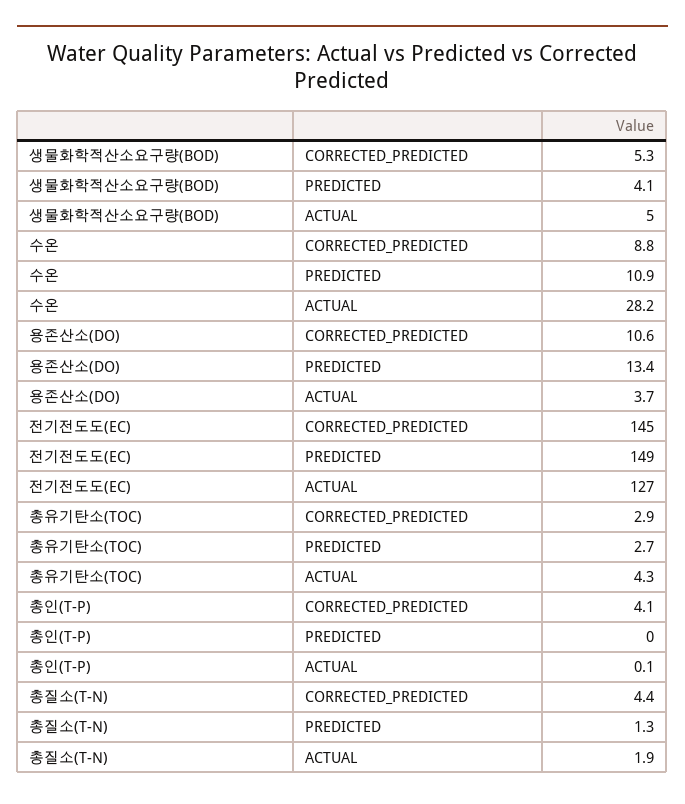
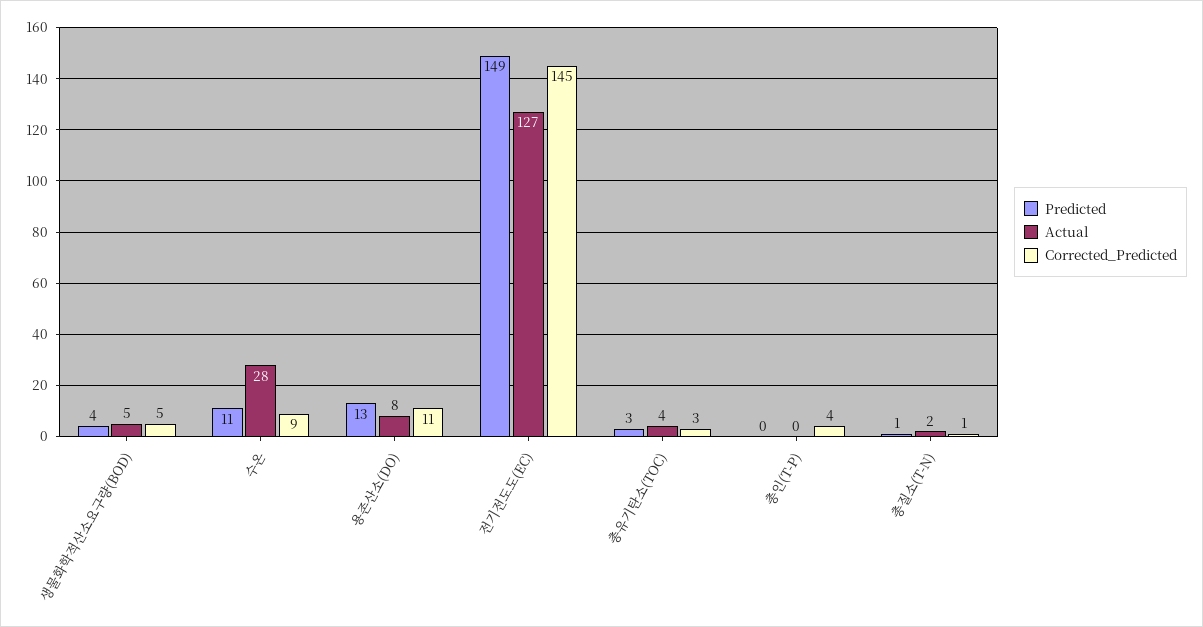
  {
    "CORRECTED_PREDICTED": {
      "생물화학적산소요구량(BOD)": 5.3,
      "수온": 8.8,
      "용존산소(DO)": 10.6,
      "전기전도도(EC)": 145,
      "총유기탄소(TOC)": 2.9,
      "총인(T-P)": 4.1,
-     "총질소(T-N)": 4.4
+     "총질소(T-N)": 1
    },
    "PREDICTED": {
      "생물화학적산소요구량(BOD)": 4.1,
      "수온": 10.9,
      "용존산소(DO)": 13.4,
      "전기전도도(EC)": 149,
      "총유기탄소(TOC)": 2.7,
      "총인(T-P)": 0,
      "총질소(T-N)": 1.3
    },
    "ACTUAL": {
      "생물화학적산소요구량(BOD)": 5,
      "수온": 28.2,
-     "용존산소(DO)": 3.7,
+     "용존산소(DO)": 8,
      "전기전도도(EC)": 127,
      "총유기탄소(TOC)": 4.3,
      "총인(T-P)": 0.1,
      "총질소(T-N)": 1.9
    }
  }

